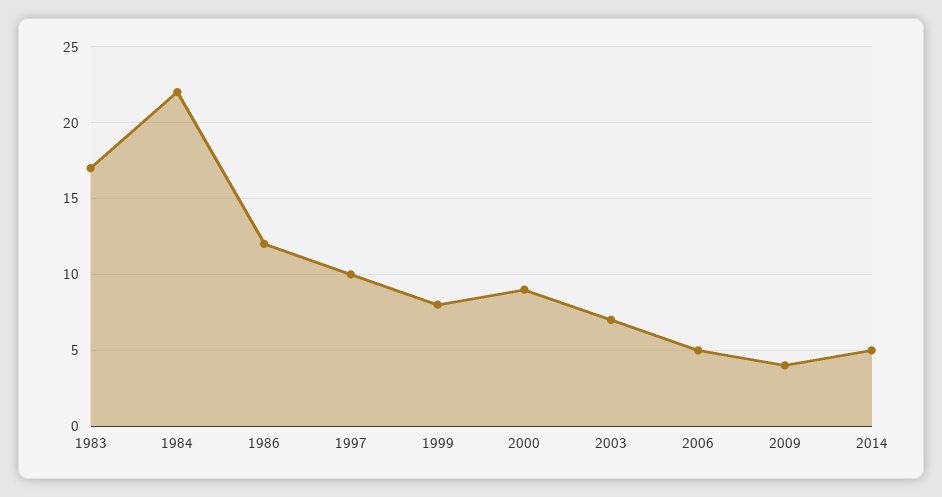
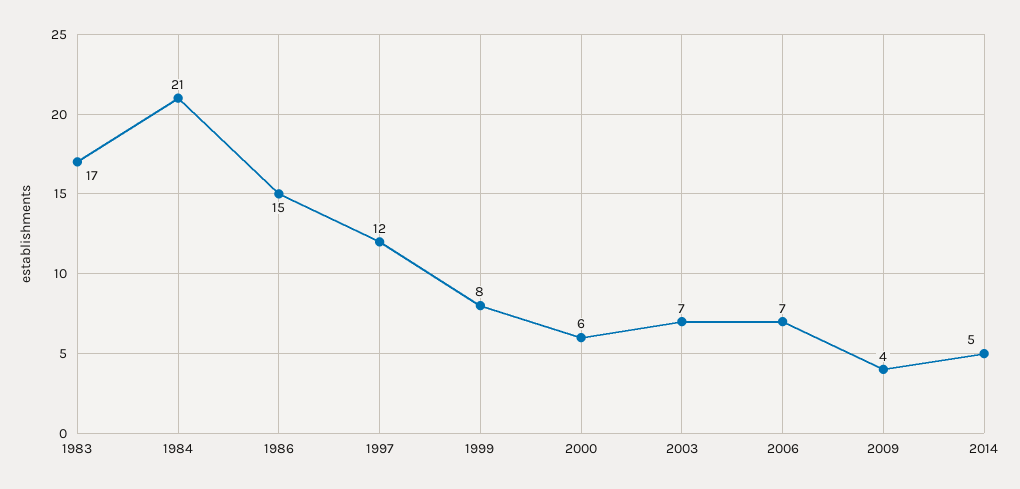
  {
    "1983": 17,
-   "1984": 22,
+   "1984": 21,
-   "1986": 12,
+   "1986": 15,
-   "1997": 10,
+   "1997": 12,
    "1999": 8,
-   "2000": 9,
+   "2000": 6,
    "2003": 7,
-   "2006": 5,
+   "2006": 7,
    "2009": 4,
    "2014": 5
  }

